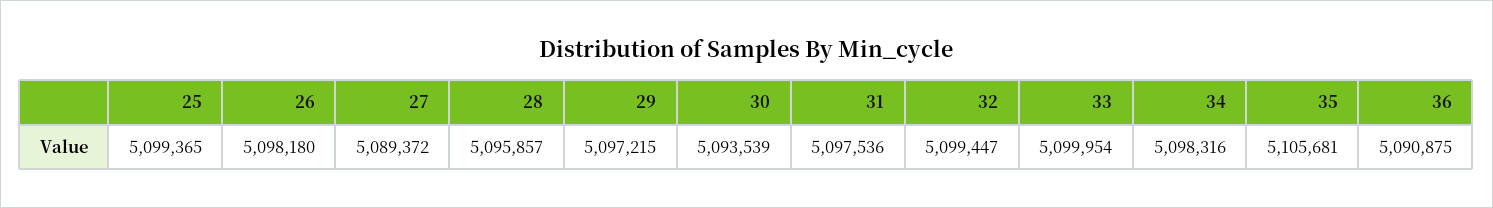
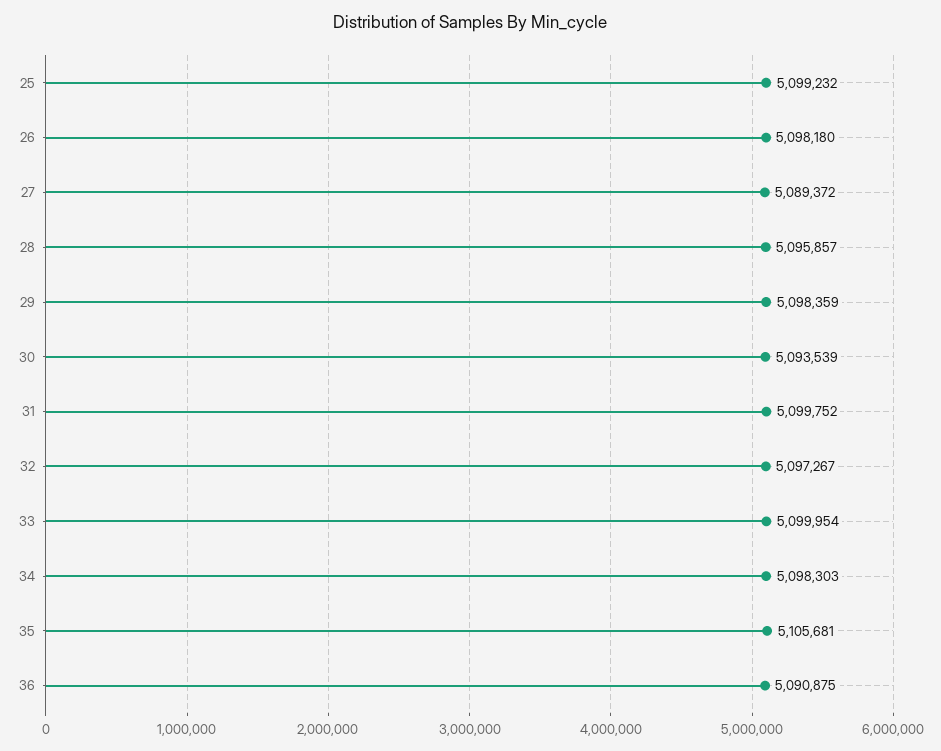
  {
-   "25": 5099365,
+   "25": 5099232,
    "26": 5098180,
    "27": 5089372,
    "28": 5095857,
-   "29": 5097215,
+   "29": 5098359,
    "30": 5093539,
-   "31": 5097536,
+   "31": 5099752,
-   "32": 5099447,
+   "32": 5097267,
    "33": 5099954,
-   "34": 5098316,
+   "34": 5098303,
    "35": 5105681,
    "36": 5090875
  }

